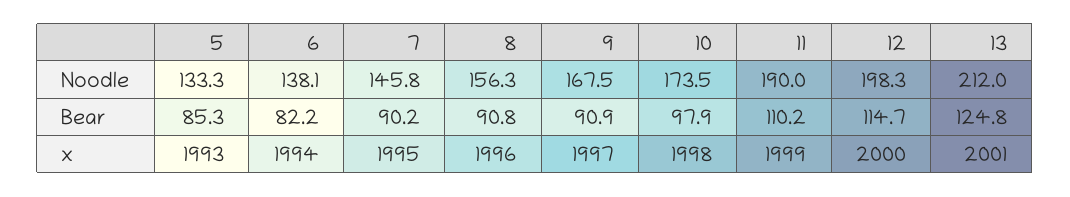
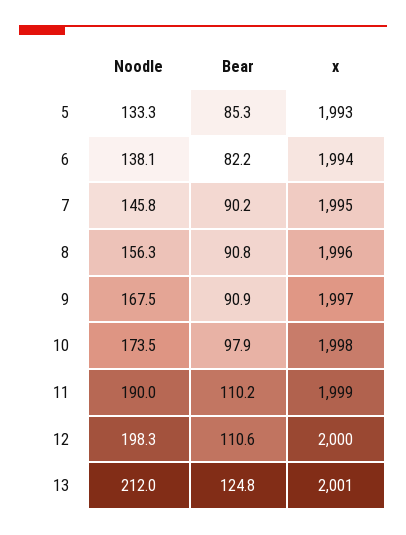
  {
    "5": {
      "Noodle": 133.3,
      "Bear": 85.3,
      "x": 1993
    },
    "6": {
      "Noodle": 138.1,
      "Bear": 82.2,
      "x": 1994
    },
    "7": {
      "Noodle": 145.8,
      "Bear": 90.2,
      "x": 1995
    },
    "8": {
      "Noodle": 156.3,
      "Bear": 90.8,
      "x": 1996
    },
    "9": {
      "Noodle": 167.5,
      "Bear": 90.9,
      "x": 1997
    },
    "10": {
      "Noodle": 173.5,
      "Bear": 97.9,
      "x": 1998
    },
    "11": {
      "Noodle": 190,
      "Bear": 110.2,
      "x": 1999
    },
    "12": {
      "Noodle": 198.3,
-     "Bear": 114.7,
+     "Bear": 110.6,
      "x": 2000
    },
    "13": {
      "Noodle": 212,
      "Bear": 124.8,
      "x": 2001
    }
  }

